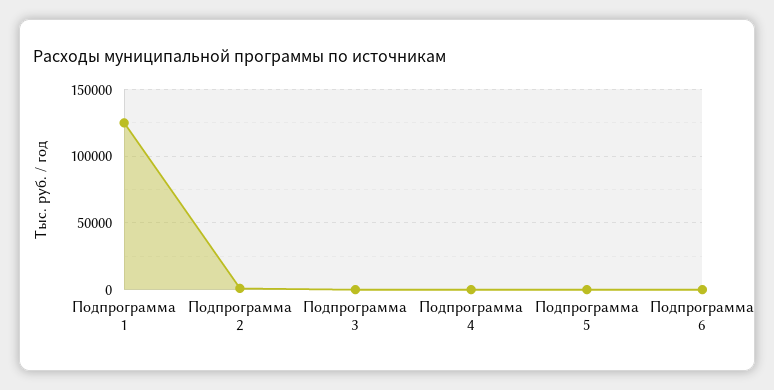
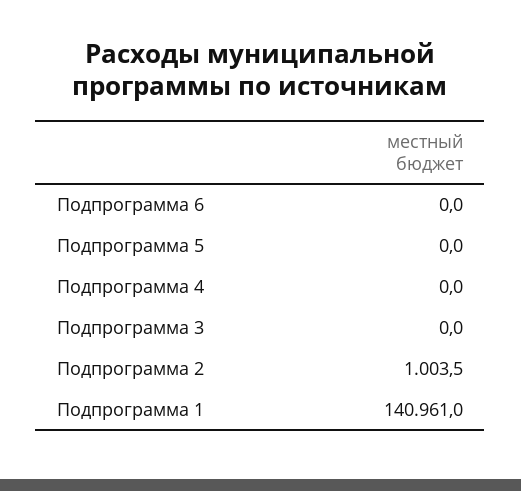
  {
-   "Подпрограмма 1": 125000,
+   "Подпрограмма 1": 140961,
    "Подпрограмма 2": 1003.5,
    "Подпрограмма 3": 0,
    "Подпрограмма 4": 0,
    "Подпрограмма 5": 0,
    "Подпрограмма 6": 0
  }

